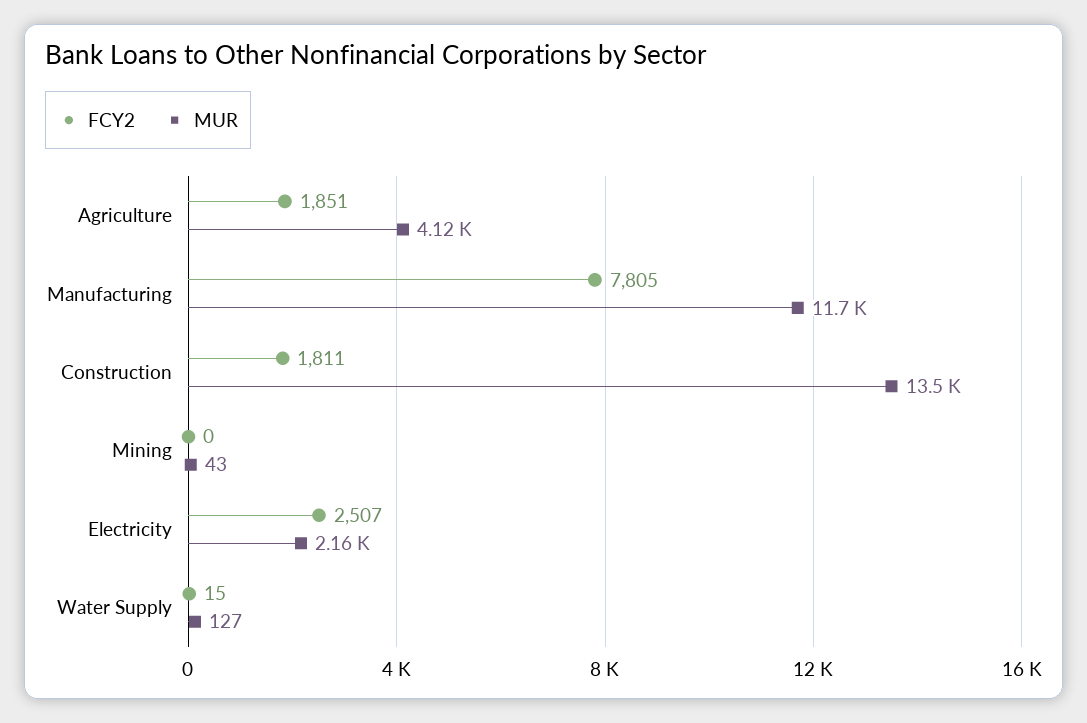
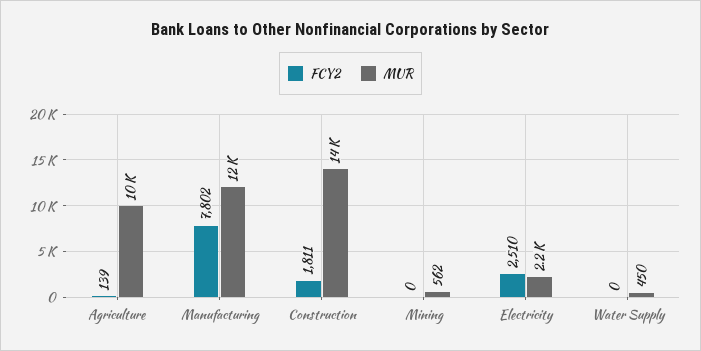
  {
    "FCY2": {
-     "Agriculture": 1851,
+     "Agriculture": 139,
-     "Manufacturing": 7805,
+     "Manufacturing": 7802,
      "Construction": 1811,
      "Mining": 0,
-     "Electricity": 2507,
+     "Electricity": 2510,
-     "Water Supply": 15
+     "Water Supply": 0
    },
    "MUR": {
-     "Agriculture": 4120,
+     "Agriculture": 10000,
      "Manufacturing": 11700,
      "Construction": 13500,
-     "Mining": 43,
+     "Mining": 562,
      "Electricity": 2160,
-     "Water Supply": 127
+     "Water Supply": 450
    }
  }

